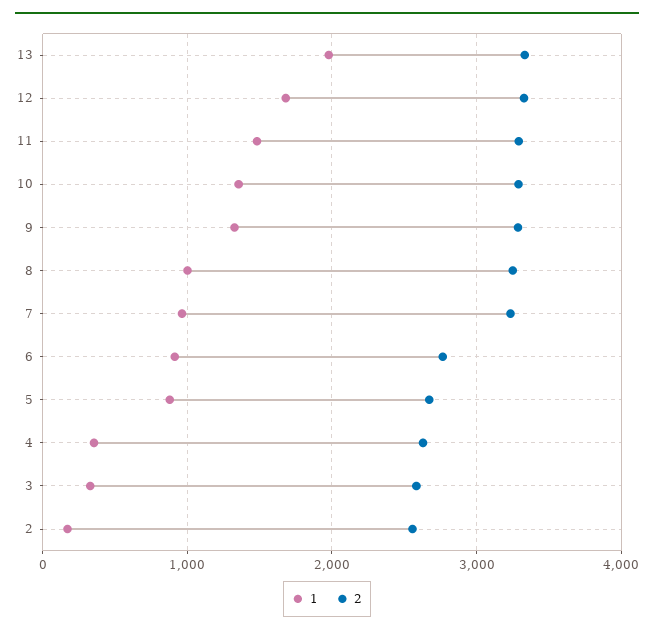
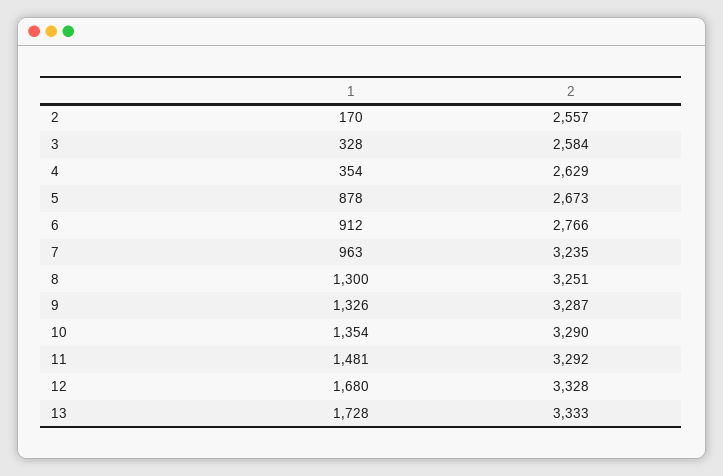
  {
    "1": {
-     "13": 2000,
+     "13": 1728,
      "12": 1680,
      "11": 1481,
      "10": 1354,
      "9": 1326,
-     "8": 1000,
+     "8": 1300,
      "7": 963,
      "6": 912,
      "5": 878,
      "4": 354,
      "3": 328,
      "2": 170
    },
    "2": {
      "13": 3333,
      "12": 3328,
      "11": 3292,
      "10": 3290,
      "9": 3287,
      "8": 3251,
      "7": 3235,
      "6": 2766,
      "5": 2673,
      "4": 2629,
      "3": 2584,
      "2": 2557
    }
  }

